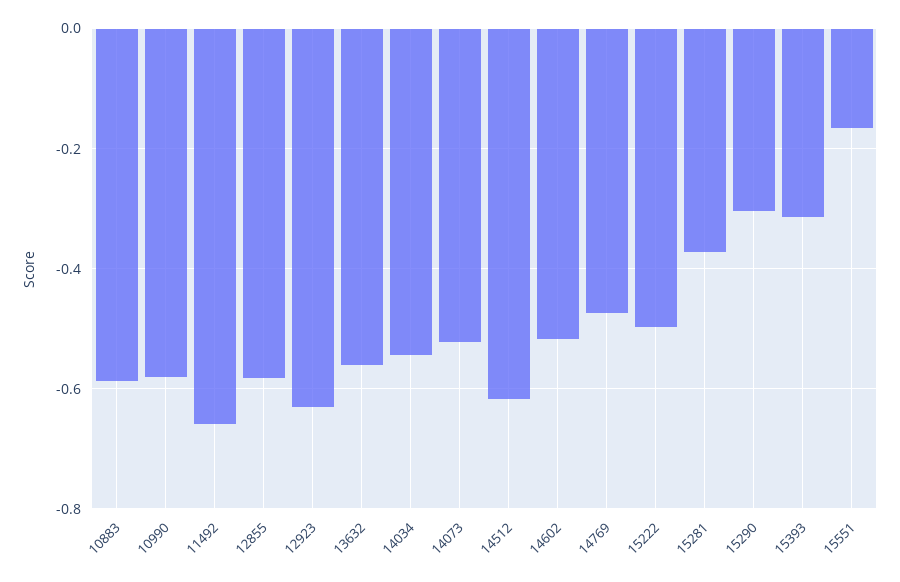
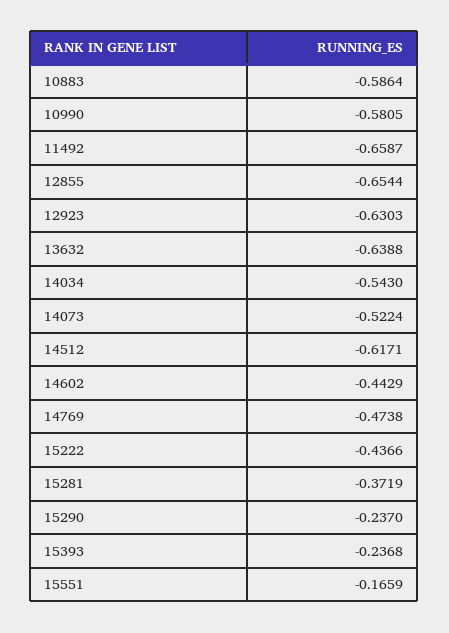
  {
    "10883": -0.5864,
    "10990": -0.5805,
    "11492": -0.6587,
-   "12855": -0.58,
+   "12855": -0.6544,
    "12923": -0.6303,
-   "13632": -0.56,
+   "13632": -0.6388,
    "14034": -0.543,
    "14073": -0.5224,
    "14512": -0.6171,
-   "14602": -0.52,
+   "14602": -0.4429,
    "14769": -0.4738,
-   "15222": -0.5,
+   "15222": -0.4366,
    "15281": -0.3719,
-   "15290": -0.3,
+   "15290": -0.237,
-   "15393": -0.32,
+   "15393": -0.2368,
    "15551": -0.1659
  }

